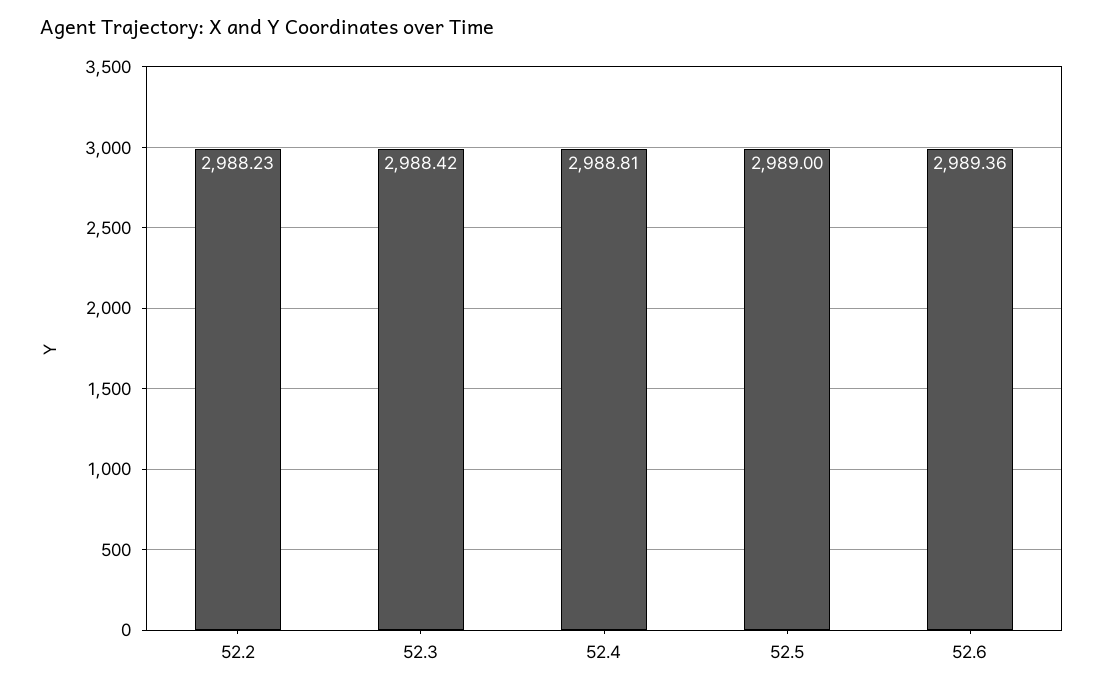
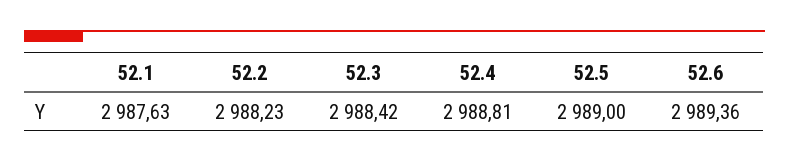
  {
    "52.2": 2988.23,
    "52.3": 2988.42,
    "52.4": 2988.81,
    "52.5": 2989,
-   "52.6": 2989.36
+   "52.6": 2989.36,
+   "52.1": 2987.63
  }

